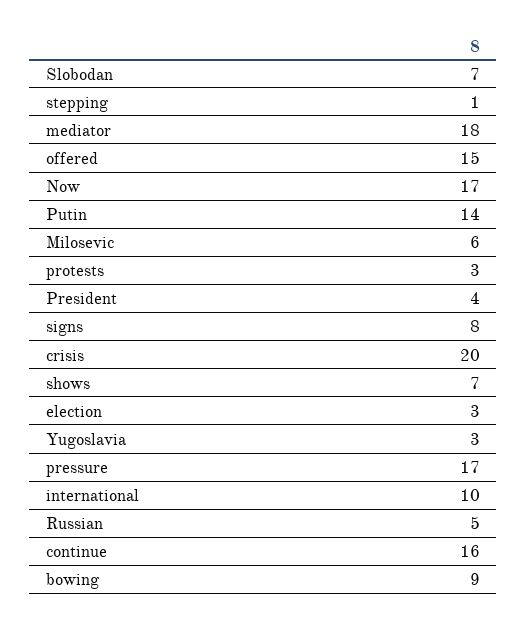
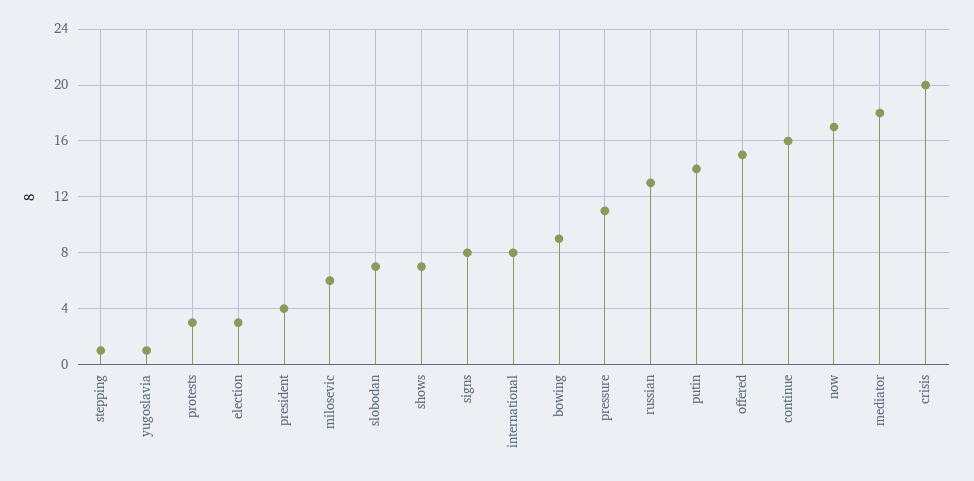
  {
    "Slobodan": 7,
    "stepping": 1,
    "mediator": 18,
    "offered": 15,
    "Now": 17,
    "Putin": 14,
    "Milosevic": 6,
    "protests": 3,
    "President": 4,
    "signs": 8,
    "crisis": 20,
    "shows": 7,
    "election": 3,
-   "Yugoslavia": 3,
+   "Yugoslavia": 1,
-   "pressure": 17,
+   "pressure": 11,
-   "international": 10,
+   "international": 8,
-   "Russian": 5,
+   "Russian": 13,
    "continue": 16,
    "bowing": 9
  }

